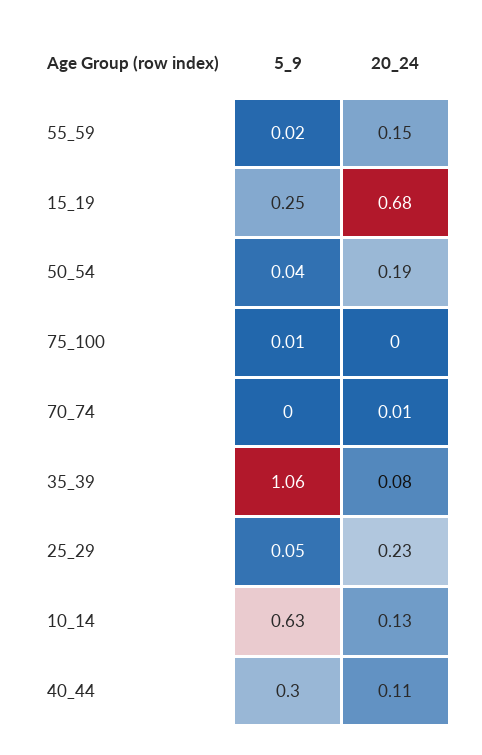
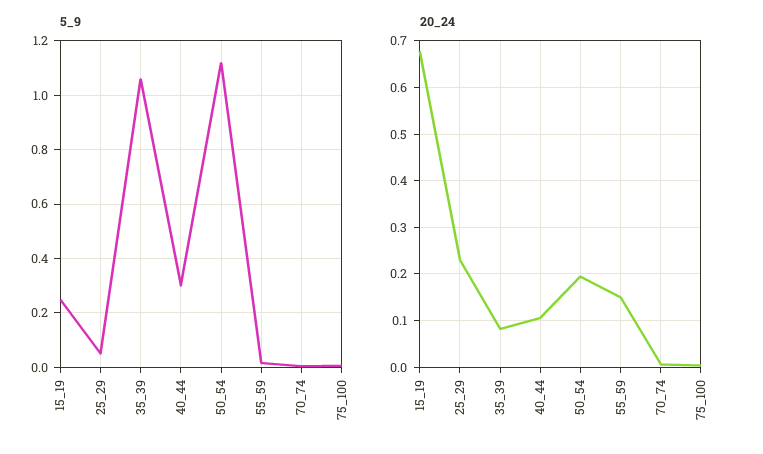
  {
    "5_9": {
      "55_59": 0.02,
      "15_19": 0.25,
-     "50_54": 0.04,
+     "50_54": 1.125,
      "75_100": 0.01,
      "70_74": 0,
      "35_39": 1.06,
      "25_29": 0.05,
-     "10_14": 0.63,
      "40_44": 0.3
    },
    "20_24": {
      "55_59": 0.15,
      "15_19": 0.68,
      "50_54": 0.19,
      "75_100": 0,
      "70_74": 0.01,
      "35_39": 0.08,
      "25_29": 0.23,
-     "10_14": 0.13,
      "40_44": 0.11
    }
  }

